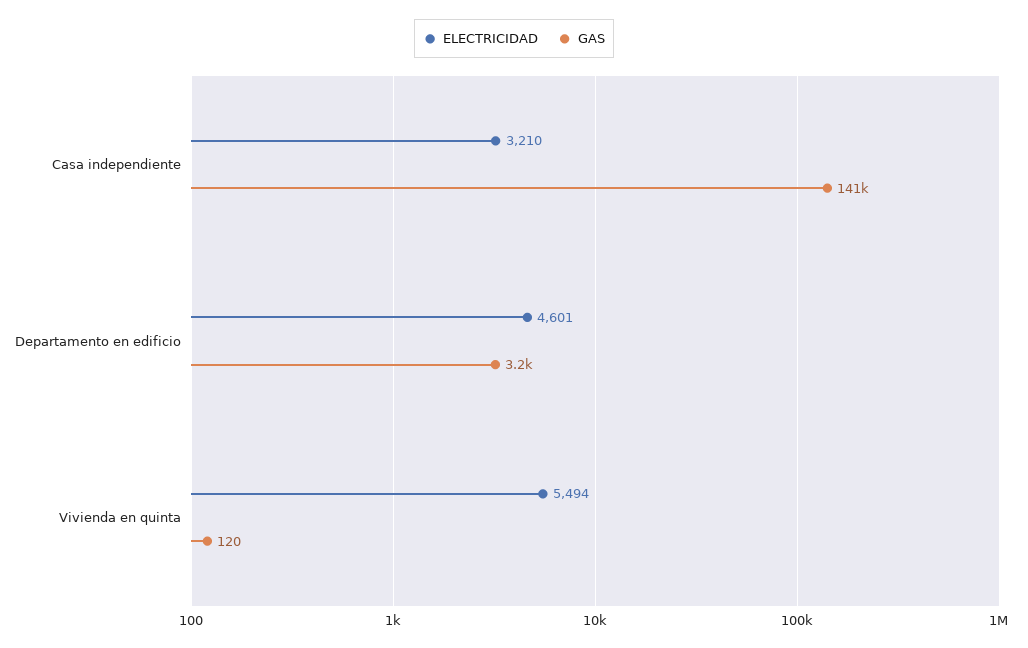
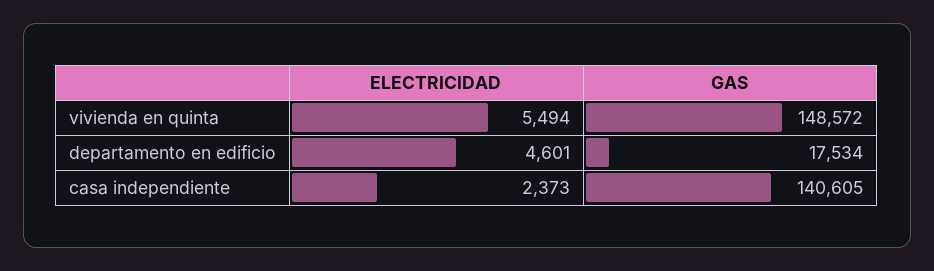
  {
    "ELECTRICIDAD": {
-     "Casa independiente": 3210,
+     "Casa independiente": 2373,
      "Departamento en edificio": 4601,
      "Vivienda en quinta": 5494
    },
    "GAS": {
      "Casa independiente": 140605,
-     "Departamento en edificio": 3200,
+     "Departamento en edificio": 17534,
-     "Vivienda en quinta": 120
+     "Vivienda en quinta": 148572
    }
  }

